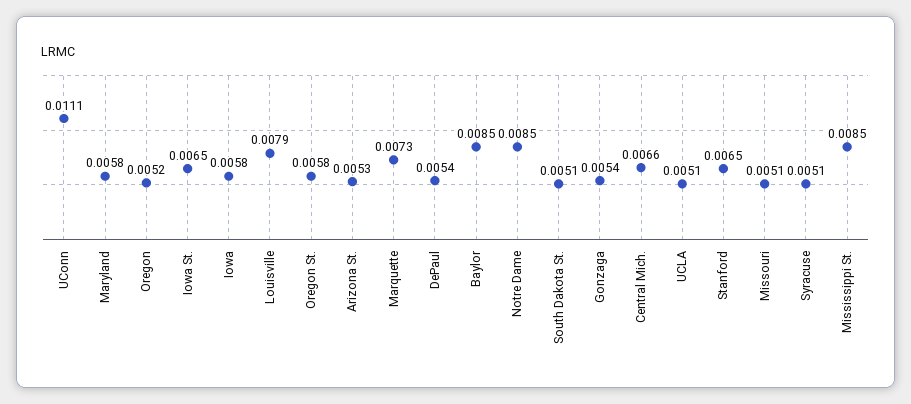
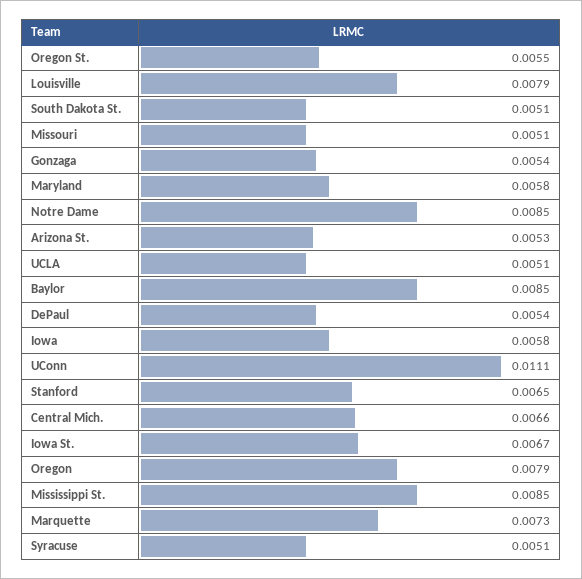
  {
    "UConn": 0.0111,
    "Maryland": 0.0058,
-   "Oregon": 0.0052,
+   "Oregon": 0.0079,
-   "Iowa St.": 0.0065,
+   "Iowa St.": 0.0067,
    "Iowa": 0.0058,
    "Louisville": 0.0079,
-   "Oregon St.": 0.0058,
+   "Oregon St.": 0.0055,
    "Arizona St.": 0.0053,
    "Marquette": 0.0073,
    "DePaul": 0.0054,
    "Baylor": 0.0085,
    "Notre Dame": 0.0085,
    "South Dakota St.": 0.0051,
    "Gonzaga": 0.0054,
    "Central Mich.": 0.0066,
    "UCLA": 0.0051,
    "Stanford": 0.0065,
    "Missouri": 0.0051,
    "Syracuse": 0.0051,
    "Mississippi St.": 0.0085
  }

